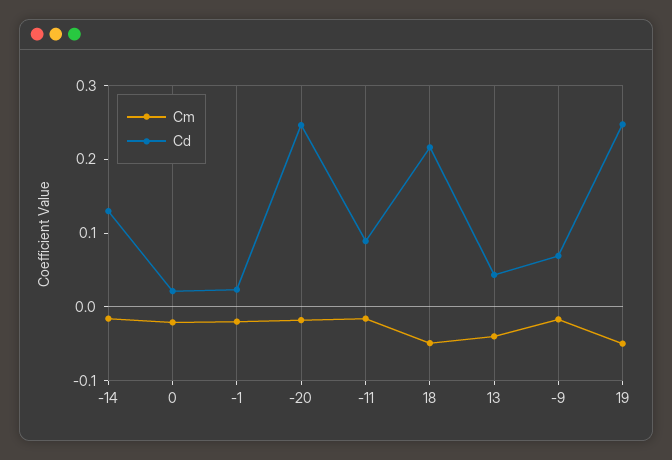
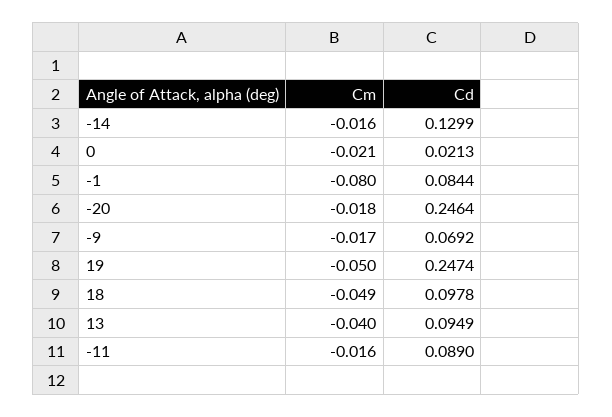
  {
    "Cm": {
      "-14": -0.016,
      "0": -0.021,
-     "-1": -0.02,
+     "-1": -0.08,
      "-20": -0.018,
      "-11": -0.016,
      "18": -0.049,
      "13": -0.04,
      "-9": -0.017,
      "19": -0.05
    },
    "Cd": {
      "-14": 0.1299,
      "0": 0.0213,
-     "-1": 0.02,
+     "-1": 0.0844,
      "-20": 0.2464,
      "-11": 0.089,
-     "18": 0.22,
+     "18": 0.0978,
-     "13": 0.04,
+     "13": 0.0949,
      "-9": 0.0692,
      "19": 0.2474
    }
  }

